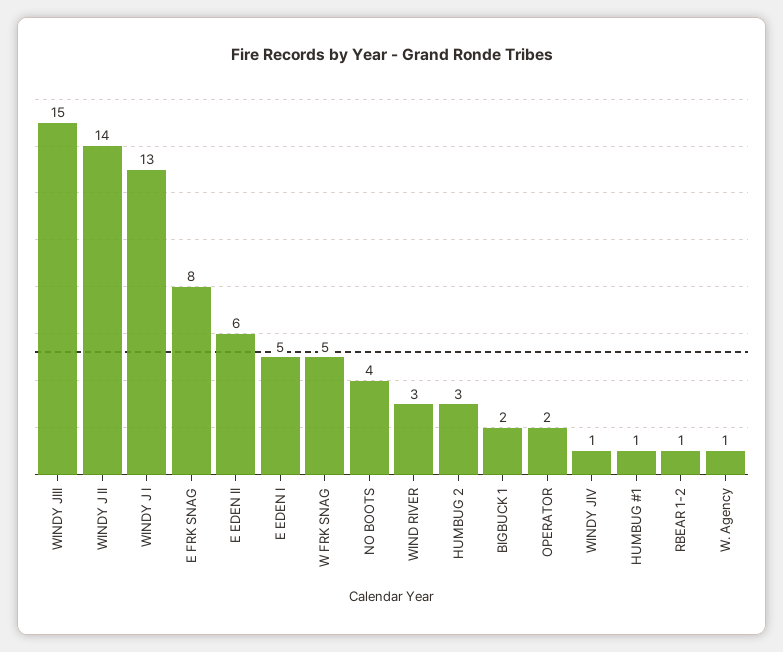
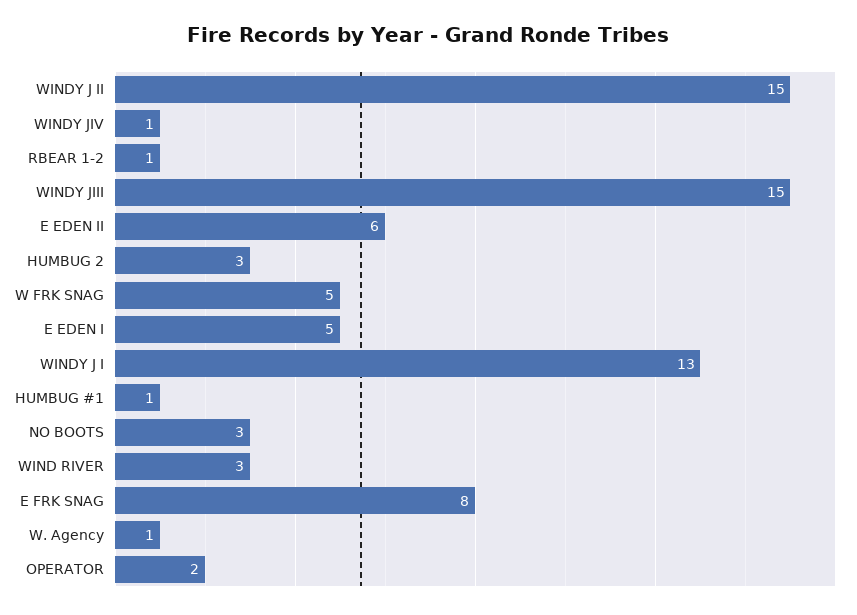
  {
    "WINDY JIII": 15,
-   "WINDY J II": 14,
+   "WINDY J II": 15,
    "WINDY J I": 13,
    "E FRK SNAG": 8,
    "E EDEN II": 6,
    "E EDEN I": 5,
    "W FRK SNAG": 5,
-   "NO BOOTS": 4,
+   "NO BOOTS": 3,
    "WIND RIVER": 3,
    "HUMBUG 2": 3,
-   "BIGBUCK 1": 2,
    "OPERATOR": 2,
    "WINDY JIV": 1,
    "HUMBUG #1": 1,
    "RBEAR 1-2": 1,
    "W. Agency": 1
  }

